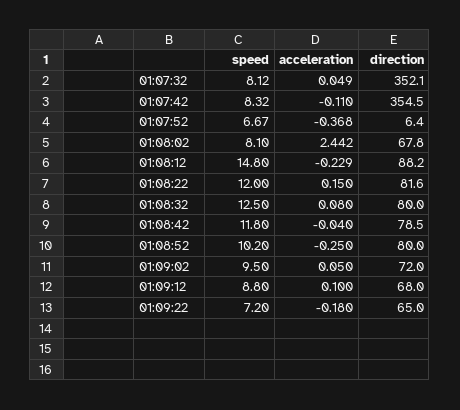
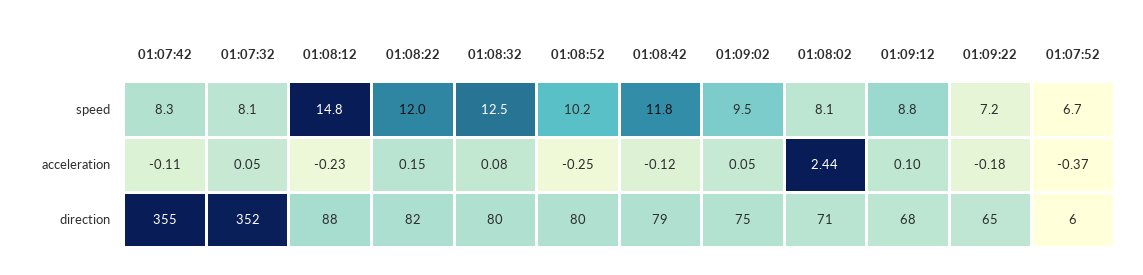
  {
    "speed": {
      "01:07:32": 8.12,
      "01:07:42": 8.32,
      "01:07:52": 6.67,
      "01:08:02": 8.1,
      "01:08:12": 14.8,
      "01:08:22": 12,
      "01:08:32": 12.5,
      "01:08:42": 11.8,
      "01:08:52": 10.2,
      "01:09:02": 9.5,
      "01:09:12": 8.8,
      "01:09:22": 7.2
    },
    "acceleration": {
      "01:07:32": 0.049,
      "01:07:42": -0.11,
      "01:07:52": -0.368,
      "01:08:02": 2.442,
      "01:08:12": -0.229,
      "01:08:22": 0.15,
      "01:08:32": 0.08,
-     "01:08:42": -0.04,
+     "01:08:42": -0.12,
      "01:08:52": -0.25,
      "01:09:02": 0.05,
      "01:09:12": 0.1,
      "01:09:22": -0.18
    },
    "direction": {
      "01:07:32": 352.1,
      "01:07:42": 354.5,
      "01:07:52": 6.4,
-     "01:08:02": 67.8,
+     "01:08:02": 71,
      "01:08:12": 88.2,
      "01:08:22": 81.6,
      "01:08:32": 80,
      "01:08:42": 78.5,
      "01:08:52": 80,
-     "01:09:02": 72,
+     "01:09:02": 75,
      "01:09:12": 68,
      "01:09:22": 65
    }
  }

